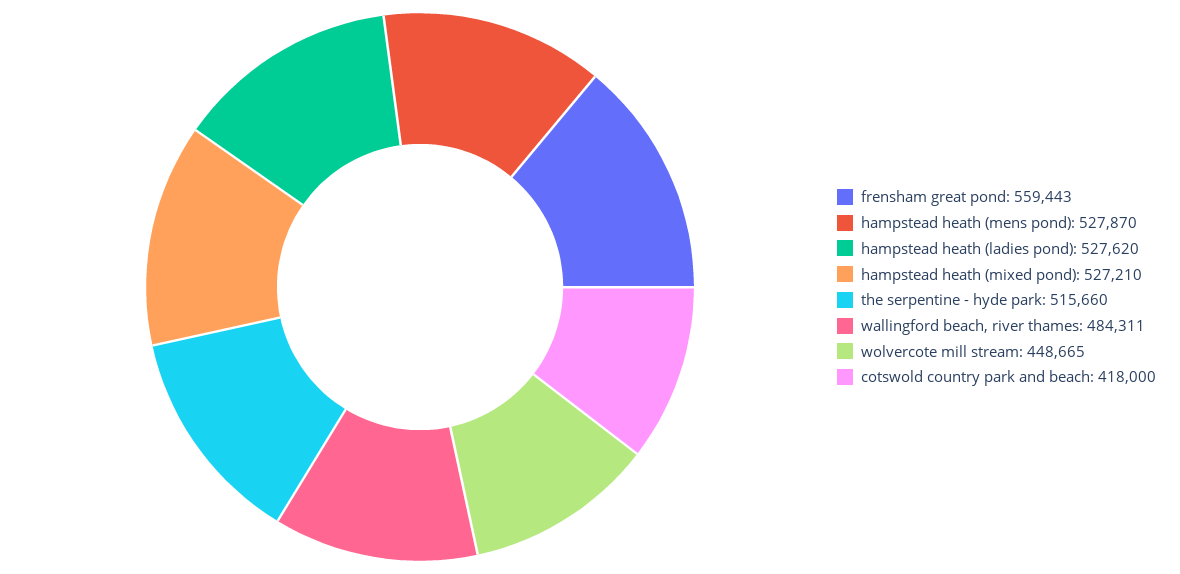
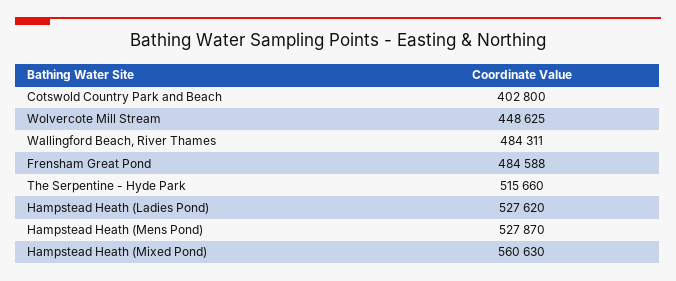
  {
-   "frensham great pond": 559443,
+   "frensham great pond": 484588,
    "hampstead heath (mens pond)": 527870,
    "hampstead heath (ladies pond)": 527620,
-   "hampstead heath (mixed pond)": 527210,
+   "hampstead heath (mixed pond)": 560630,
    "the serpentine - hyde park": 515660,
    "wallingford beach, river thames": 484311,
-   "wolvercote mill stream": 448665,
+   "wolvercote mill stream": 448625,
-   "cotswold country park and beach": 418000
+   "cotswold country park and beach": 402800
  }

